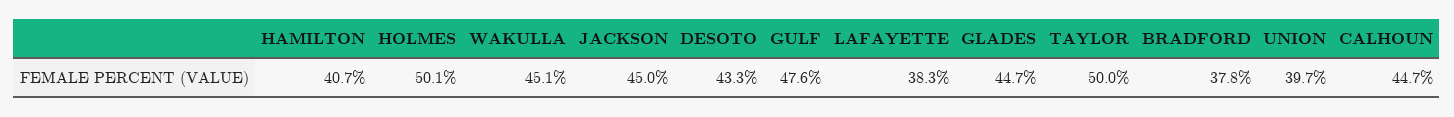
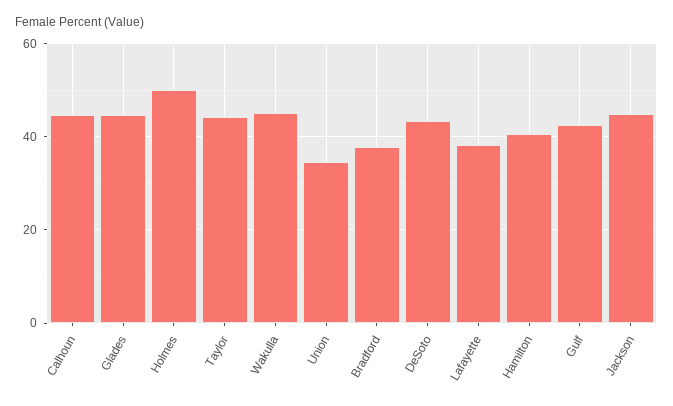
  {
    "HAMILTON": 40.7,
    "HOLMES": 50.1,
    "WAKULLA": 45.1,
    "JACKSON": 45,
    "DESOTO": 43.3,
-   "GULF": 47.6,
+   "GULF": 42,
    "LAFAYETTE": 38.3,
    "GLADES": 44.7,
-   "TAYLOR": 50,
+   "TAYLOR": 44,
    "BRADFORD": 37.8,
-   "UNION": 39.7,
+   "UNION": 34,
    "CALHOUN": 44.7
  }

